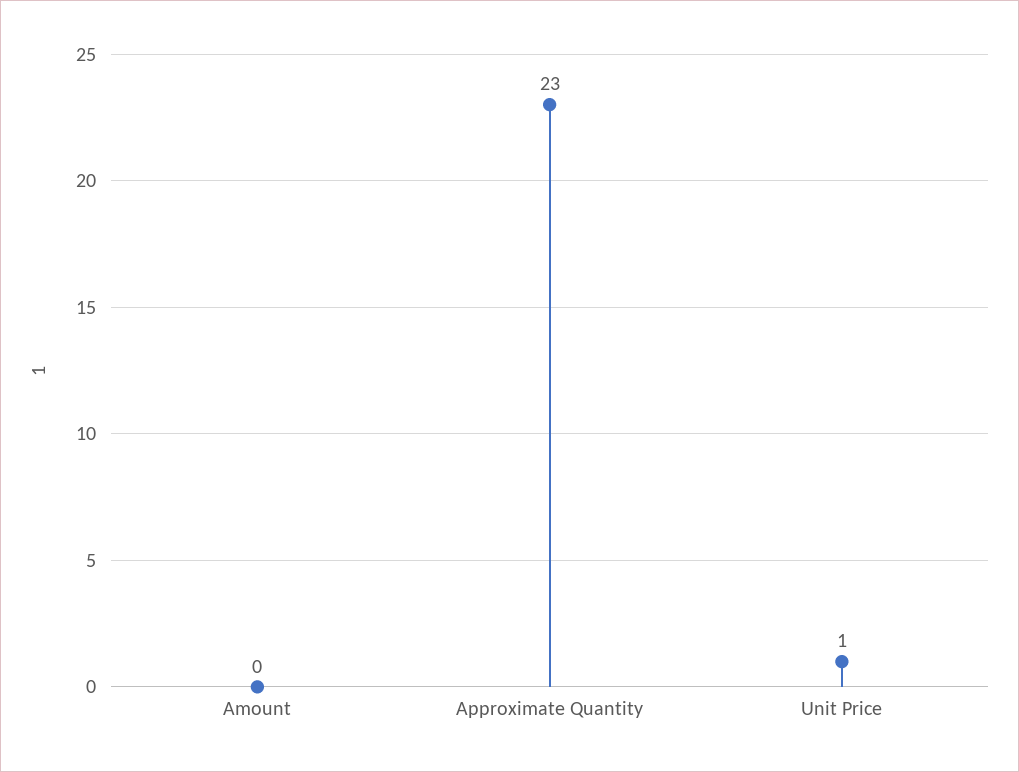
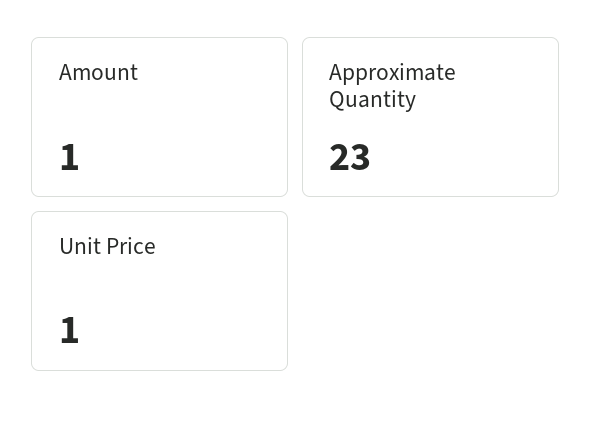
  {
-   "Amount": 0,
+   "Amount": 1,
    "Approximate Quantity": 23,
    "Unit Price": 1
  }

